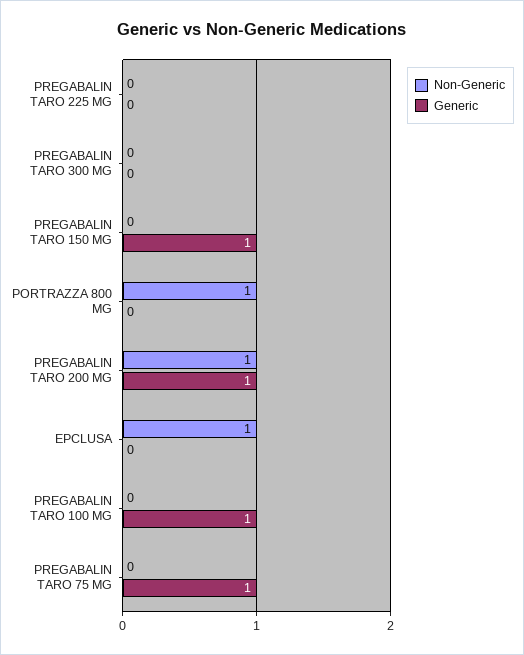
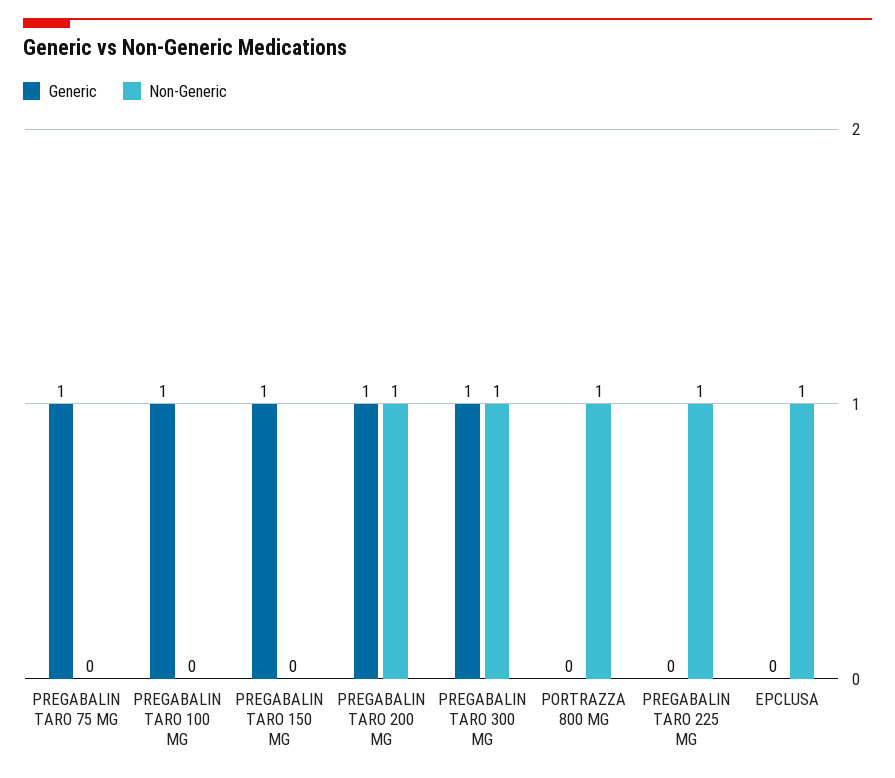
  {
    "Non-Generic": {
-     "PREGABALIN TARO 225 MG": 0,
+     "PREGABALIN TARO 225 MG": 1,
-     "PREGABALIN TARO 300 MG": 0,
+     "PREGABALIN TARO 300 MG": 1,
      "PREGABALIN TARO 150 MG": 0,
      "PORTRAZZA 800 MG": 1,
      "PREGABALIN TARO 200 MG": 1,
      "EPCLUSA": 1,
      "PREGABALIN TARO 100 MG": 0,
      "PREGABALIN TARO 75 MG": 0
    },
    "Generic": {
      "PREGABALIN TARO 225 MG": 0,
-     "PREGABALIN TARO 300 MG": 0,
+     "PREGABALIN TARO 300 MG": 1,
      "PREGABALIN TARO 150 MG": 1,
      "PORTRAZZA 800 MG": 0,
      "PREGABALIN TARO 200 MG": 1,
      "EPCLUSA": 0,
      "PREGABALIN TARO 100 MG": 1,
      "PREGABALIN TARO 75 MG": 1
    }
  }

